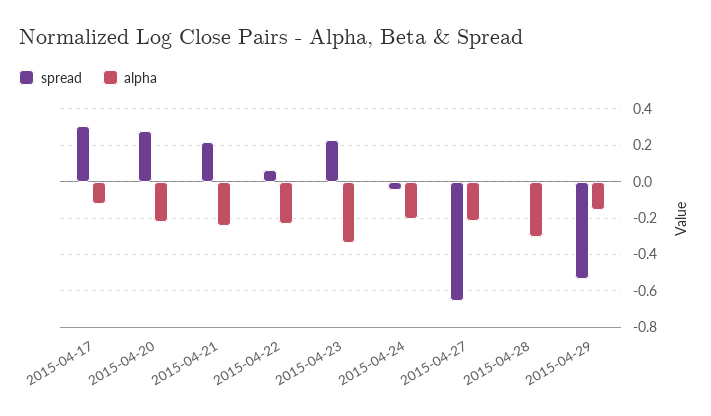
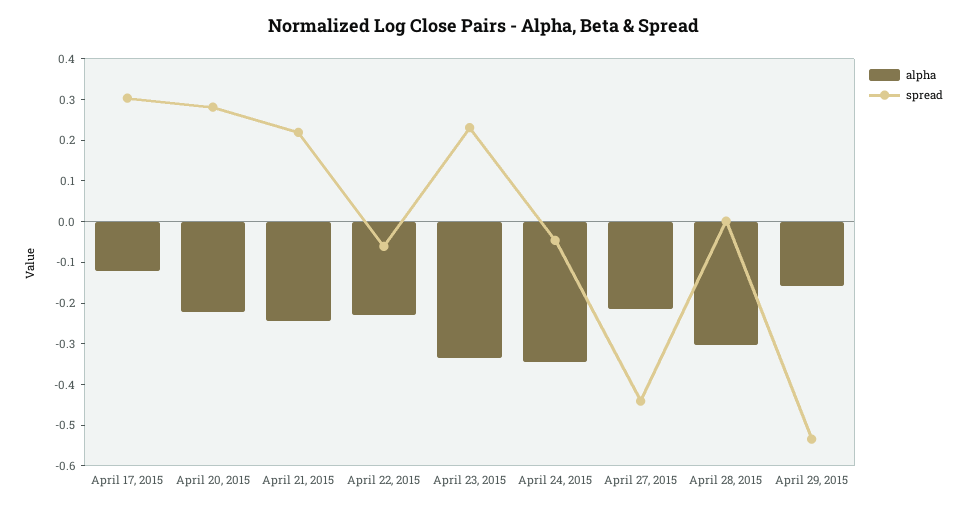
  {
    "spread": {
      "2015-04-17": 0.3,
      "2015-04-20": 0.28,
      "2015-04-21": 0.22,
-     "2015-04-22": 0.05,
+     "2015-04-22": -0.06,
      "2015-04-23": 0.24,
      "2015-04-24": -0.04,
-     "2015-04-27": -0.65,
+     "2015-04-27": -0.44,
      "2015-04-28": 0,
      "2015-04-29": -0.54
    },
    "alpha": {
      "2015-04-17": -0.12,
      "2015-04-20": -0.22,
      "2015-04-21": -0.24,
      "2015-04-22": -0.22,
      "2015-04-23": -0.34,
-     "2015-04-24": -0.2,
+     "2015-04-24": -0.34,
      "2015-04-27": -0.22,
      "2015-04-28": -0.3,
      "2015-04-29": -0.16
    }
  }

